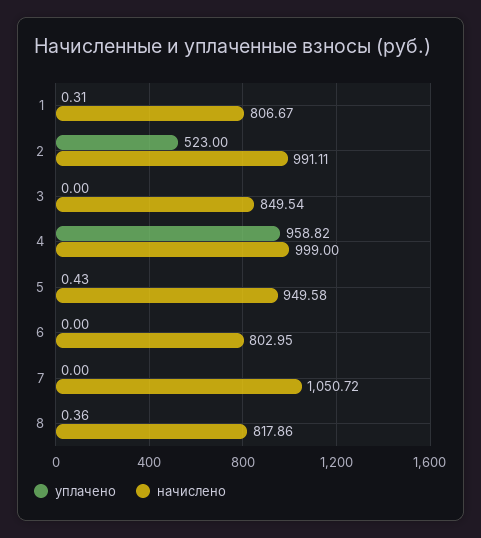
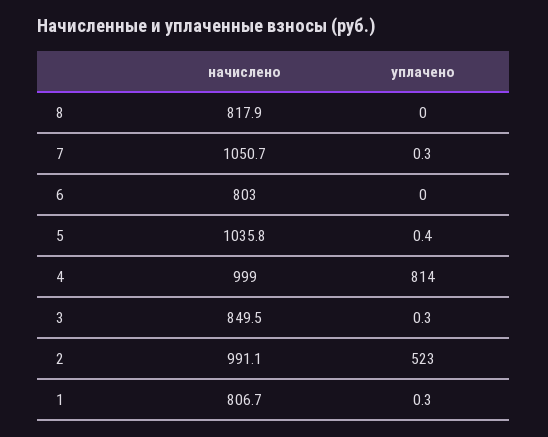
  {
    "уплачено": {
      "1": 0.31,
      "2": 523,
-     "3": 0,
+     "3": 0.3,
-     "4": 958.82,
+     "4": 814,
      "5": 0.43,
      "6": 0,
-     "7": 0,
+     "7": 0.3,
-     "8": 0.36
+     "8": 0
    },
    "начислено": {
      "1": 806.67,
      "2": 991.11,
      "3": 849.54,
      "4": 999,
-     "5": 949.58,
+     "5": 1035.8,
      "6": 802.95,
      "7": 1050.72,
      "8": 817.86
    }
  }

